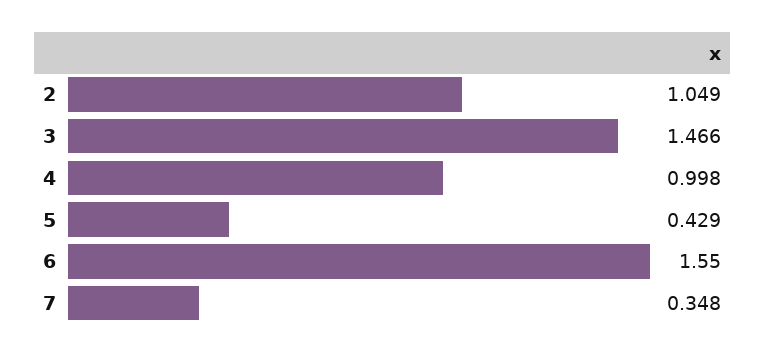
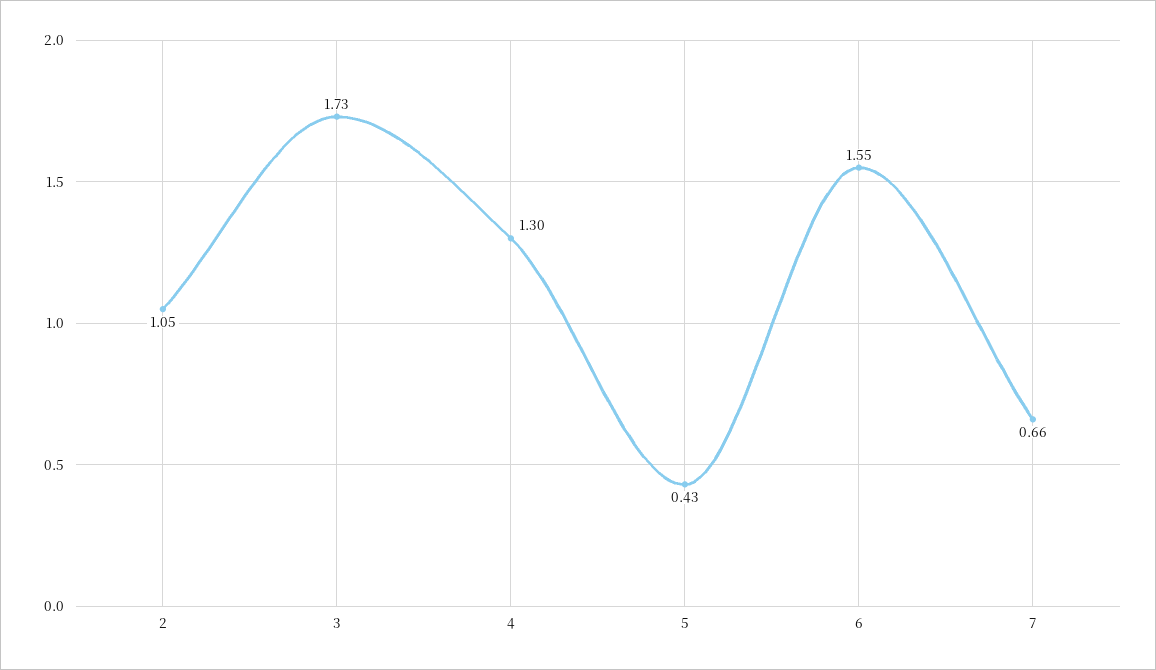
  {
    "2": 1.049,
-   "3": 1.466,
+   "3": 1.73,
-   "4": 0.998,
+   "4": 1.3,
    "5": 0.429,
    "6": 1.55,
-   "7": 0.348
+   "7": 0.66
  }

